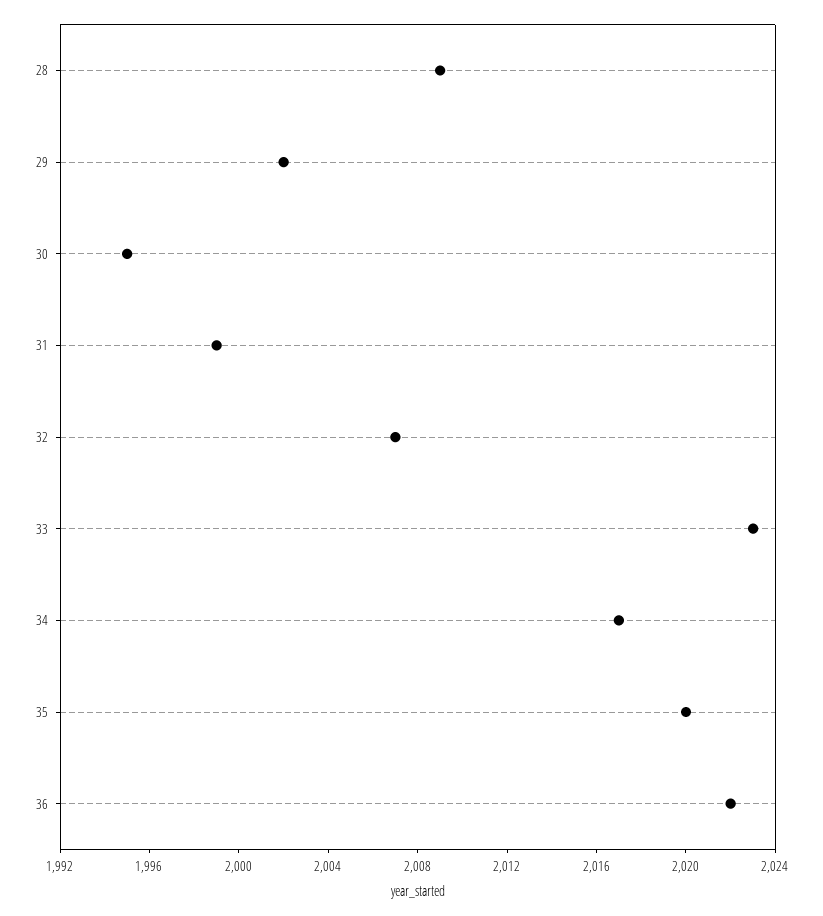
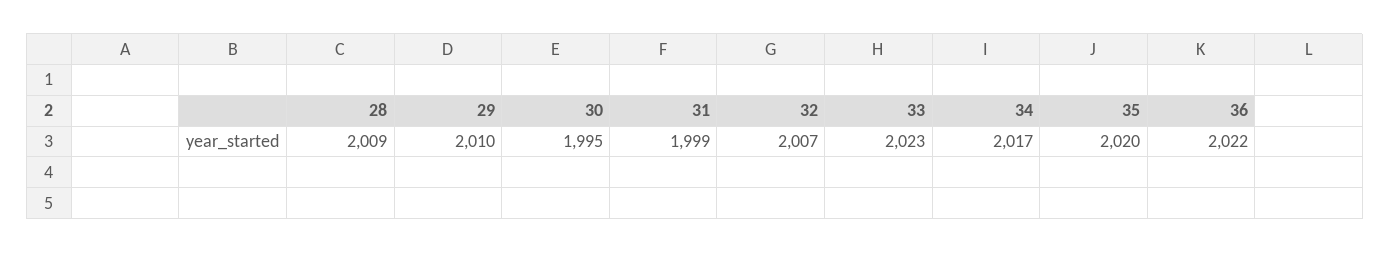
  {
    "28": 2009,
-   "29": 2002,
+   "29": 2010,
    "30": 1995,
    "31": 1999,
    "32": 2007,
    "33": 2023,
    "34": 2017,
    "35": 2020,
    "36": 2022
  }

